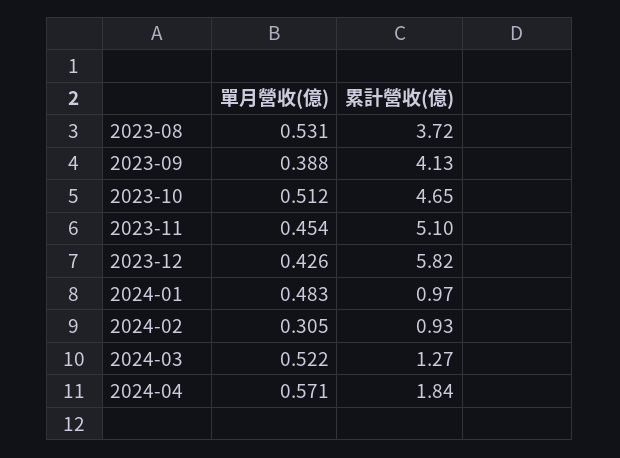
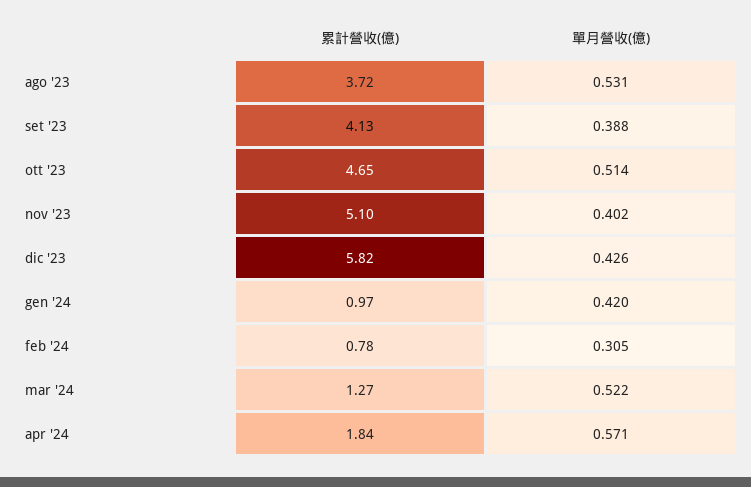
  {
    "單月營收(億)": {
      "2023-08": 0.531,
      "2023-09": 0.388,
-     "2023-10": 0.512,
+     "2023-10": 0.514,
-     "2023-11": 0.454,
+     "2023-11": 0.402,
      "2023-12": 0.426,
-     "2024-01": 0.483,
+     "2024-01": 0.42,
      "2024-02": 0.305,
      "2024-03": 0.522,
      "2024-04": 0.571
    },
    "累計營收(億)": {
      "2023-08": 3.72,
      "2023-09": 4.13,
      "2023-10": 4.65,
      "2023-11": 5.1,
      "2023-12": 5.82,
      "2024-01": 0.97,
-     "2024-02": 0.93,
+     "2024-02": 0.78,
      "2024-03": 1.27,
      "2024-04": 1.84
    }
  }

